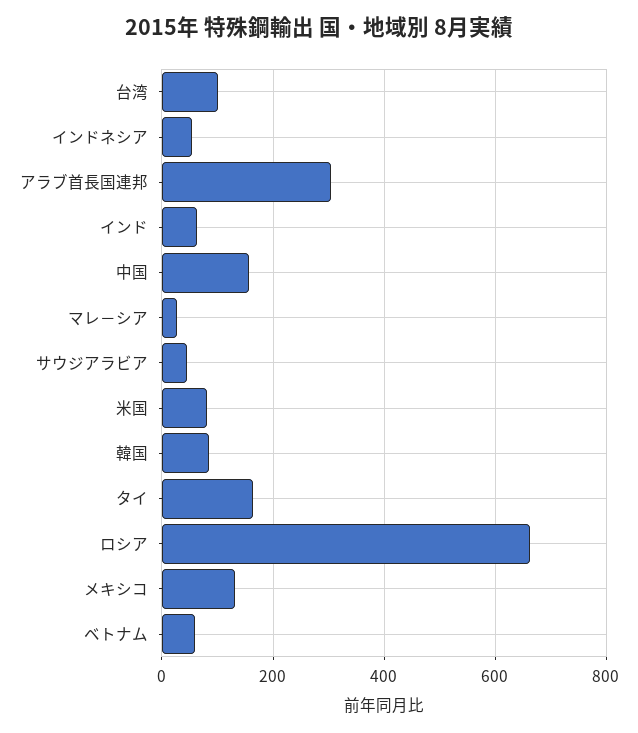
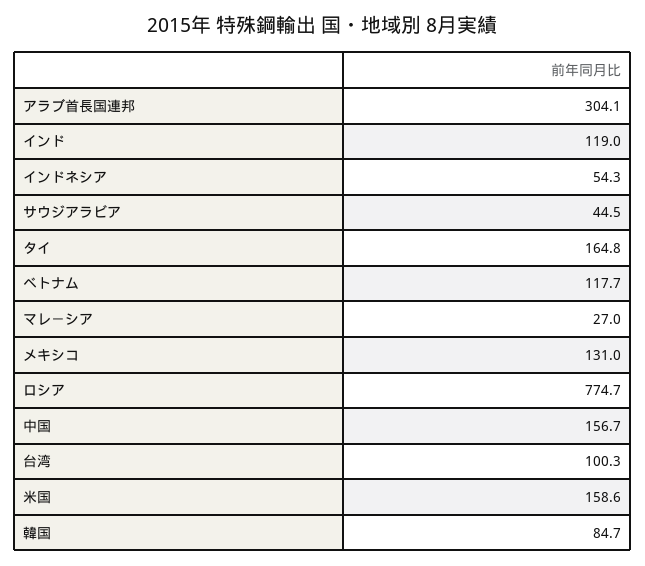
  {
    "台湾": 100.3,
    "インドネシア": 54.3,
    "アラブ首長国連邦": 304.1,
-   "インド": 60,
+   "インド": 119,
    "中国": 156.7,
    "マレ－シア": 27,
    "サウジアラビア": 44.5,
-   "米国": 80,
+   "米国": 158.6,
    "韓国": 84.7,
    "タイ": 164.8,
-   "ロシア": 660,
+   "ロシア": 774.7,
    "メキシコ": 131,
-   "ベトナム": 60
+   "ベトナム": 117.7
  }

